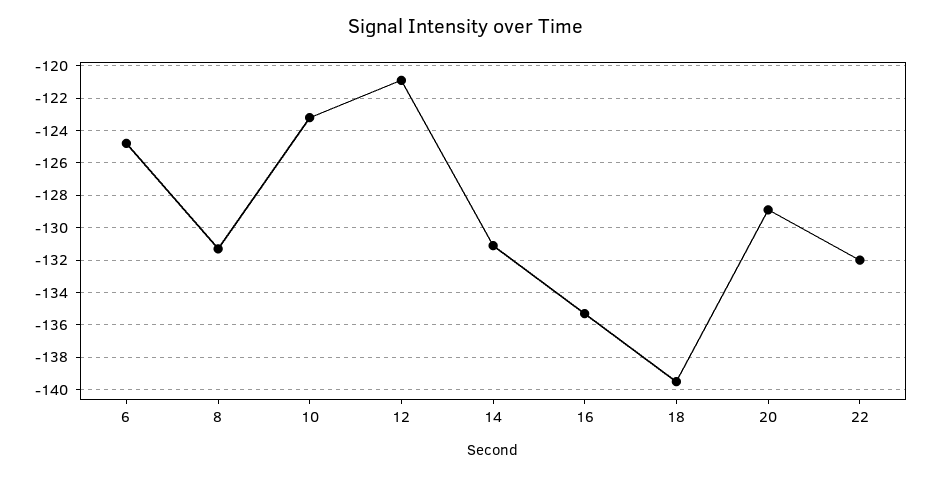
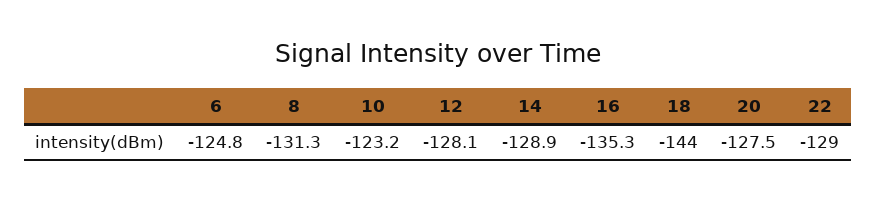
  {
    "6": -124.8,
    "8": -131.3,
    "10": -123.2,
-   "12": -121,
+   "12": -128.1,
-   "14": -131,
+   "14": -128.9,
    "16": -135.3,
-   "18": -139.5,
+   "18": -144,
-   "20": -129,
+   "20": -127.5,
-   "22": -132
+   "22": -129
  }

